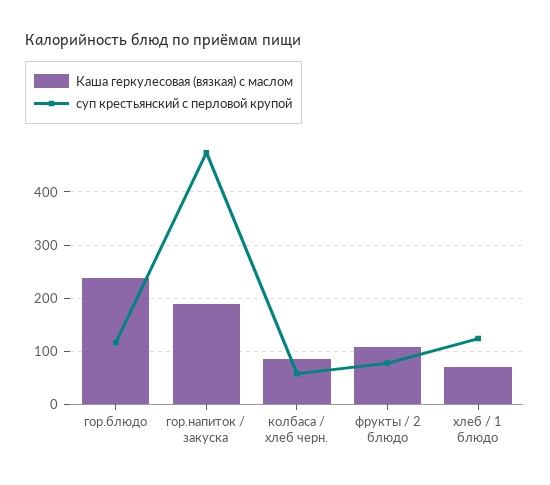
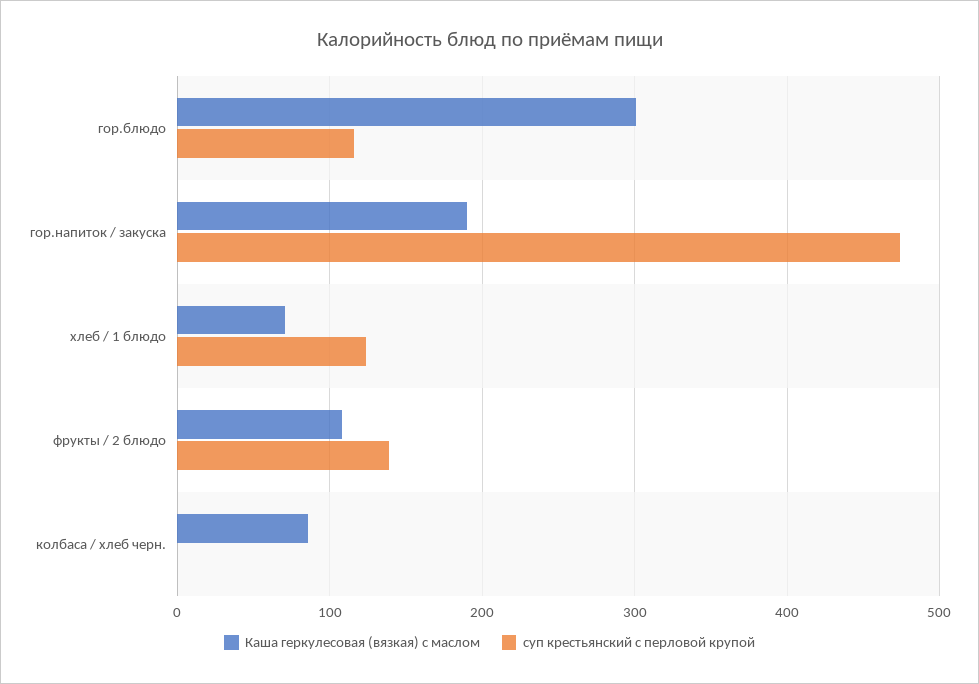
  {
    "Каша геркулесовая (вязкая) с маслом": {
-     "гор.блюдо": 240,
+     "гор.блюдо": 300,
      "гор.напиток / закуска": 190,
      "колбаса / хлеб черн.": 90,
      "фрукты / 2 блюдо": 110,
      "хлеб / 1 блюдо": 70
    },
    "суп крестьянский с перловой крупой": {
      "гор.блюдо": 120,
      "гор.напиток / закуска": 470,
-     "колбаса / хлеб черн.": 60,
+     "колбаса / хлеб черн.": 0,
-     "фрукты / 2 блюдо": 80,
+     "фрукты / 2 блюдо": 140,
      "хлеб / 1 блюдо": 120
    }
  }

